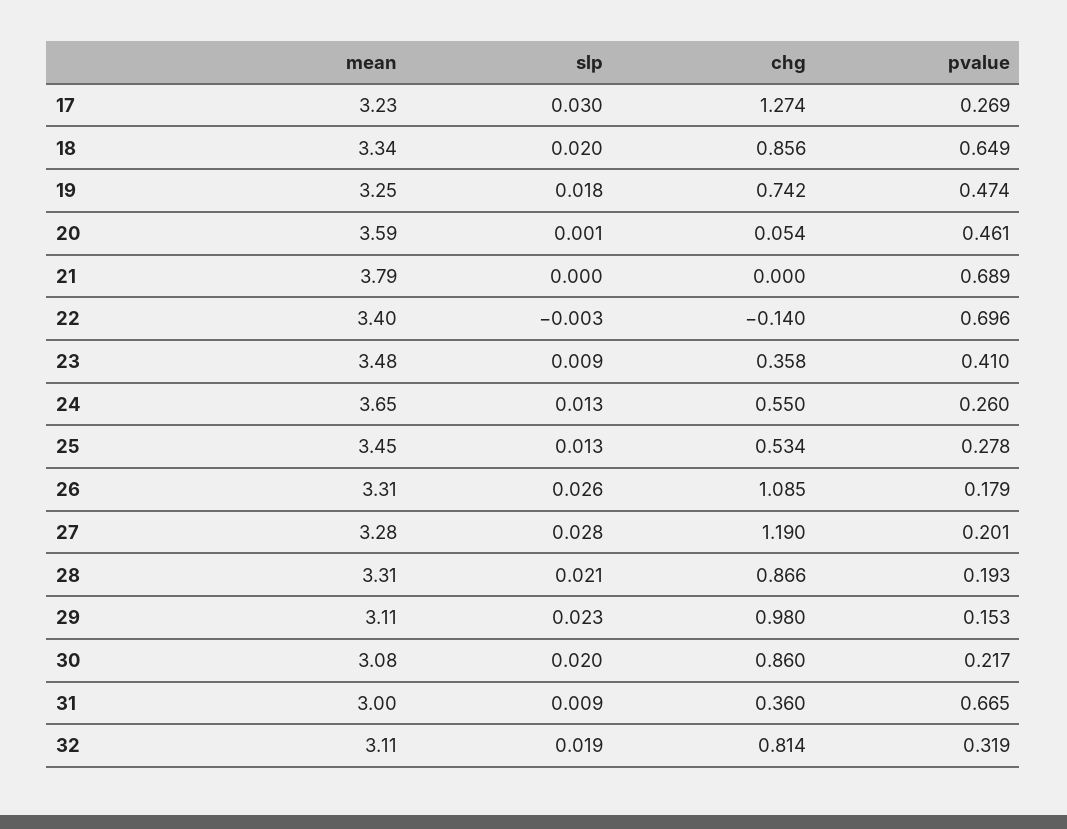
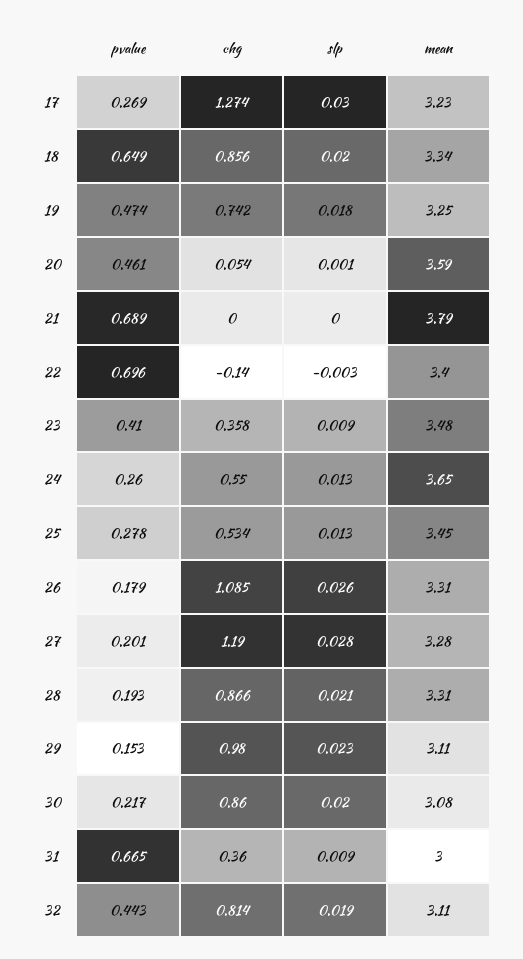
  {
    "mean": {
      "17": 3.23,
      "18": 3.34,
      "19": 3.25,
      "20": 3.59,
      "21": 3.79,
      "22": 3.4,
      "23": 3.48,
      "24": 3.65,
      "25": 3.45,
      "26": 3.31,
      "27": 3.28,
      "28": 3.31,
      "29": 3.11,
      "30": 3.08,
      "31": 3,
      "32": 3.11
    },
    "slp": {
      "17": 0.03,
      "18": 0.02,
      "19": 0.018,
      "20": 0.001,
      "21": 0,
      "22": -0.003,
      "23": 0.009,
      "24": 0.013,
      "25": 0.013,
      "26": 0.026,
      "27": 0.028,
      "28": 0.021,
      "29": 0.023,
      "30": 0.02,
      "31": 0.009,
      "32": 0.019
    },
    "chg": {
      "17": 1.274,
      "18": 0.856,
      "19": 0.742,
      "20": 0.054,
      "21": 0,
      "22": -0.14,
      "23": 0.358,
      "24": 0.55,
      "25": 0.534,
      "26": 1.085,
      "27": 1.19,
      "28": 0.866,
      "29": 0.98,
      "30": 0.86,
      "31": 0.36,
      "32": 0.814
    },
    "pvalue": {
      "17": 0.269,
      "18": 0.649,
      "19": 0.474,
      "20": 0.461,
      "21": 0.689,
      "22": 0.696,
      "23": 0.41,
      "24": 0.26,
      "25": 0.278,
      "26": 0.179,
      "27": 0.201,
      "28": 0.193,
      "29": 0.153,
      "30": 0.217,
      "31": 0.665,
-     "32": 0.319
+     "32": 0.443
    }
  }

